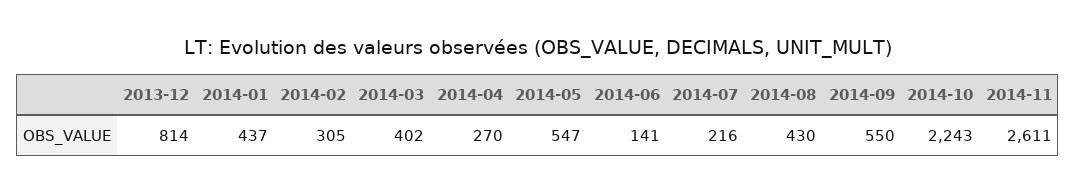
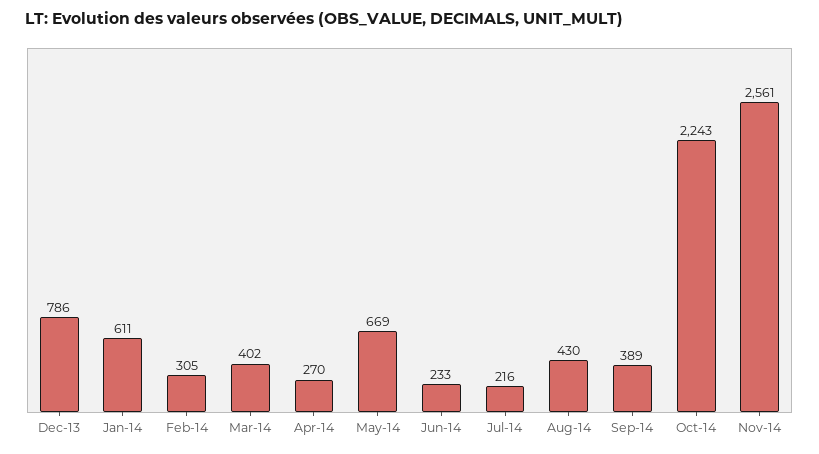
  {
-   "2013-12": 814,
+   "2013-12": 786,
-   "2014-01": 437,
+   "2014-01": 611,
    "2014-02": 305,
    "2014-03": 402,
    "2014-04": 270,
-   "2014-05": 547,
+   "2014-05": 669,
-   "2014-06": 141,
+   "2014-06": 233,
    "2014-07": 216,
    "2014-08": 430,
-   "2014-09": 550,
+   "2014-09": 389,
    "2014-10": 2243,
-   "2014-11": 2611
+   "2014-11": 2561
  }

